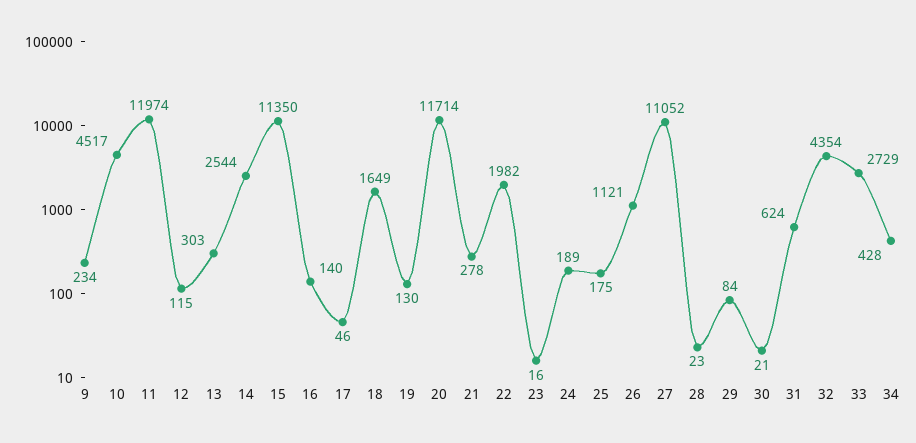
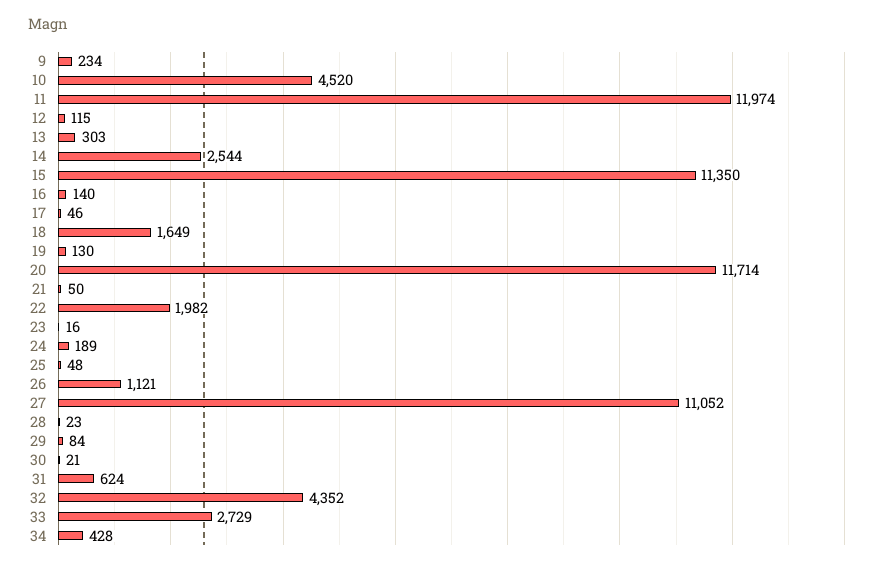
  {
    "9": 234,
-   "10": 4517,
+   "10": 4520,
    "11": 11974,
    "12": 115,
    "13": 303,
    "14": 2544,
    "15": 11350,
    "16": 140,
    "17": 46,
    "18": 1649,
    "19": 130,
    "20": 11714,
-   "21": 278,
+   "21": 50,
    "22": 1982,
    "23": 16,
    "24": 189,
-   "25": 175,
+   "25": 48,
    "26": 1121,
    "27": 11052,
    "28": 23,
    "29": 84,
    "30": 21,
    "31": 624,
-   "32": 4354,
+   "32": 4352,
    "33": 2729,
    "34": 428
  }

